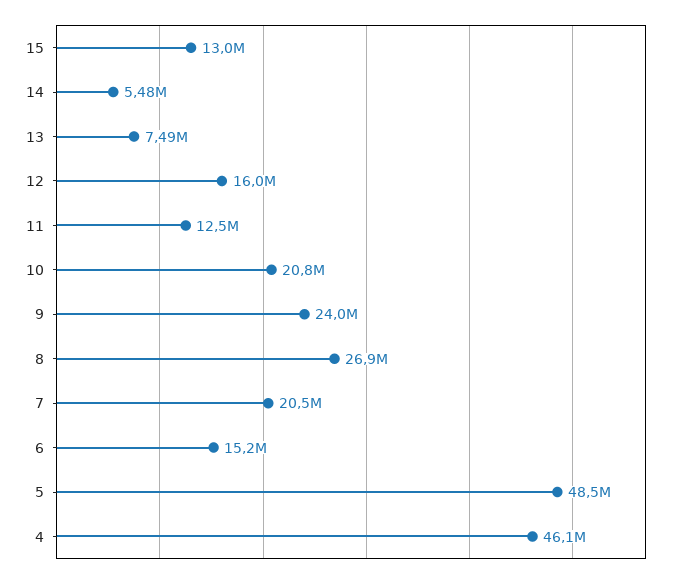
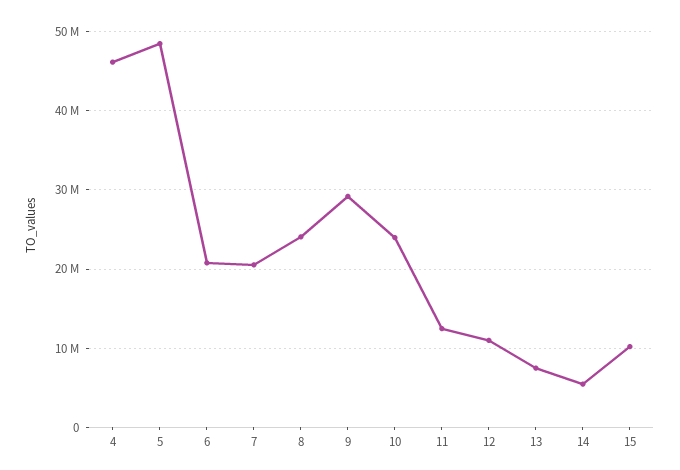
  {
-   "15": 13000000,
+   "15": 10000000,
    "14": 5480000,
    "13": 7490000,
-   "12": 16000000,
+   "12": 11000000,
    "11": 12500000,
-   "10": 20800000,
+   "10": 24000000,
-   "9": 24000000,
+   "9": 29000000,
-   "8": 26900000,
+   "8": 24000000,
    "7": 20500000,
-   "6": 15200000,
+   "6": 21000000,
    "5": 48500000,
    "4": 46100000
  }

